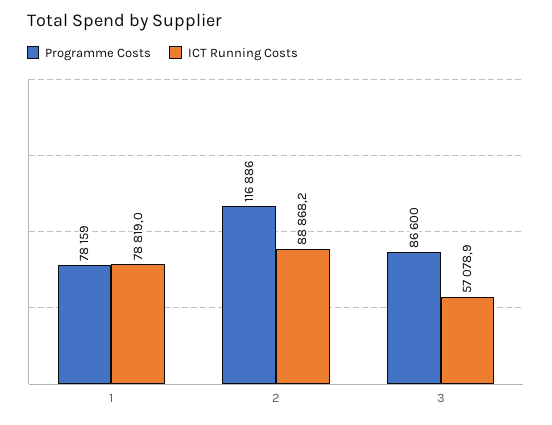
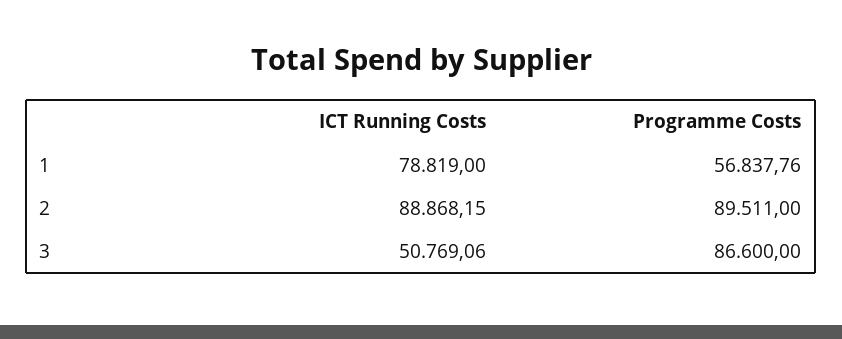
  {
    "Programme Costs": {
-     "1": 78159,
+     "1": 56837.76,
-     "2": 116886,
+     "2": 89511,
      "3": 86600
    },
    "ICT Running Costs": {
      "1": 78819,
      "2": 88868.15,
-     "3": 57078.9
+     "3": 50769.06
    }
  }

